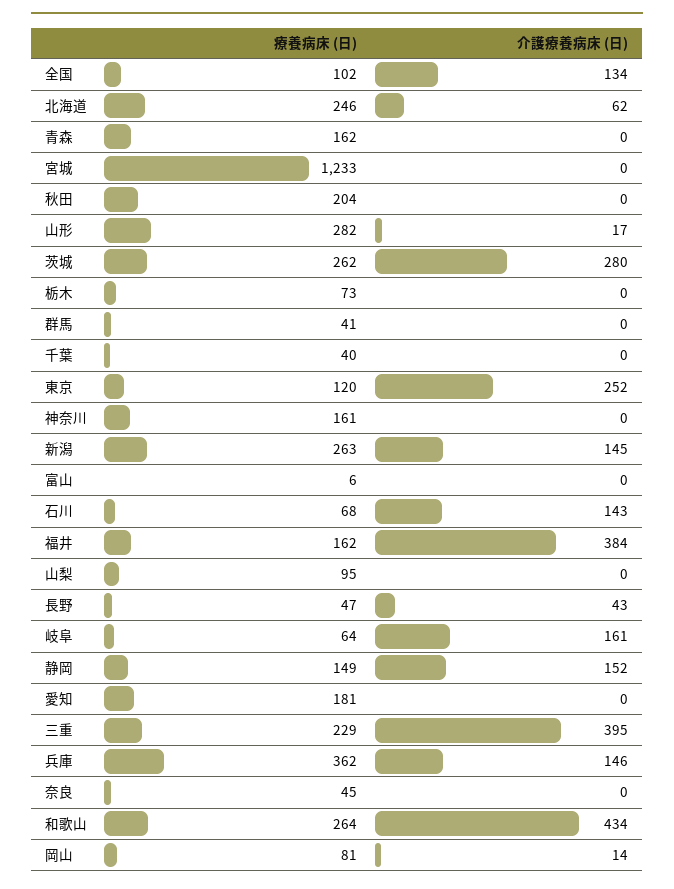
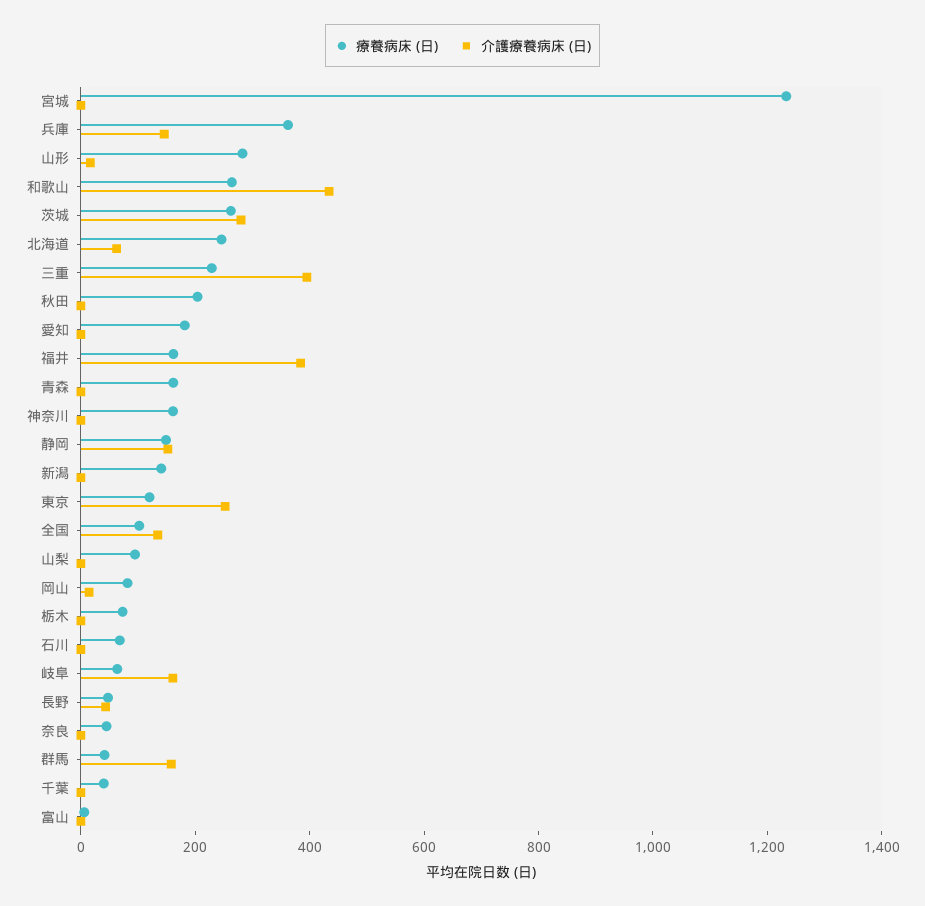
  {
    "療養病床 (日)": {
      "全国": 102,
      "北海道": 246,
      "青森": 162,
      "宮城": 1233,
      "秋田": 204,
      "山形": 282,
      "茨城": 262,
      "栃木": 73,
      "群馬": 41,
      "千葉": 40,
      "東京": 120,
      "神奈川": 161,
-     "新潟": 263,
+     "新潟": 150,
      "富山": 6,
      "石川": 68,
      "福井": 162,
      "山梨": 95,
      "長野": 47,
      "岐阜": 64,
      "静岡": 149,
      "愛知": 181,
      "三重": 229,
      "兵庫": 362,
      "奈良": 45,
      "和歌山": 264,
      "岡山": 81
    },
    "介護療養病床 (日)": {
      "全国": 134,
      "北海道": 62,
      "青森": 0,
      "宮城": 0,
      "秋田": 0,
      "山形": 17,
      "茨城": 280,
      "栃木": 0,
-     "群馬": 0,
+     "群馬": 150,
      "千葉": 0,
      "東京": 252,
      "神奈川": 0,
-     "新潟": 145,
+     "新潟": 0,
      "富山": 0,
-     "石川": 143,
+     "石川": 0,
      "福井": 384,
      "山梨": 0,
      "長野": 43,
      "岐阜": 161,
      "静岡": 152,
      "愛知": 0,
      "三重": 395,
      "兵庫": 146,
      "奈良": 0,
      "和歌山": 434,
      "岡山": 14
    }
  }

